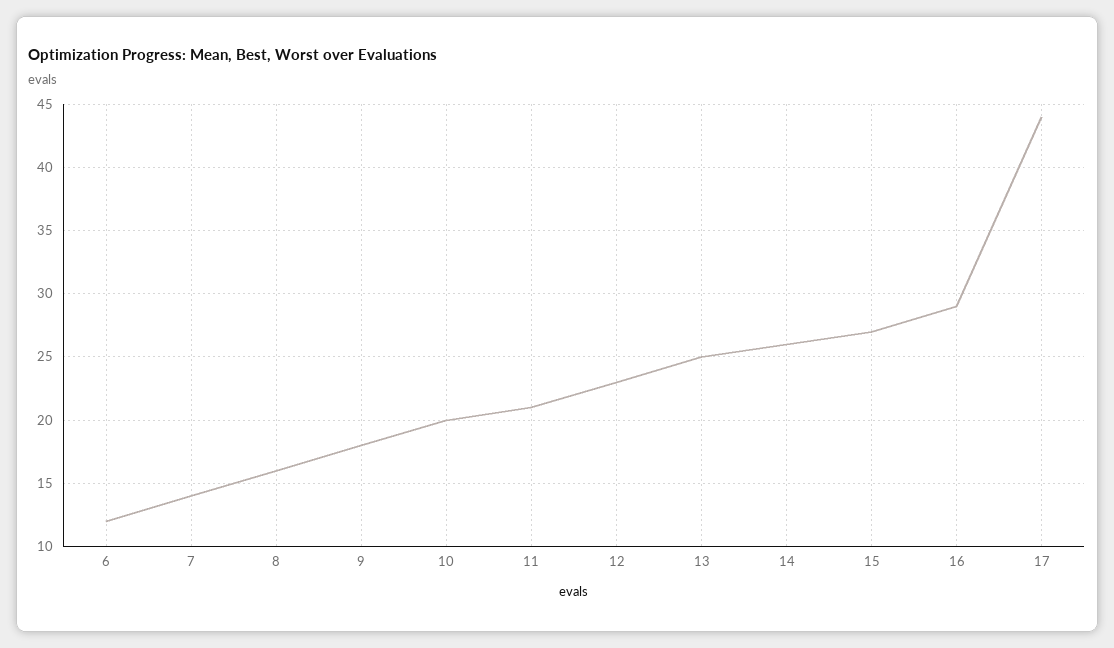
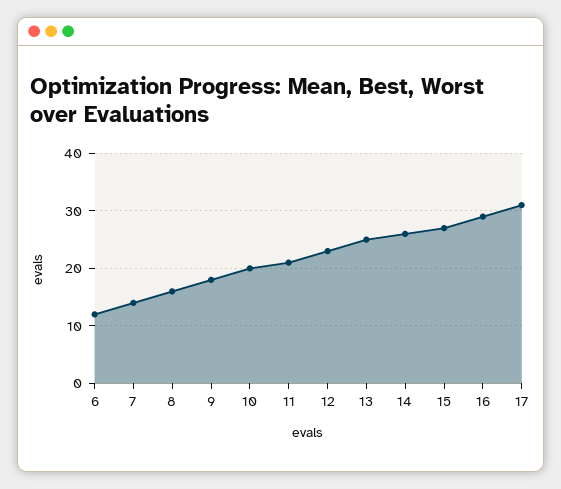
  {
    "6": 12,
    "7": 14,
    "8": 16,
    "9": 18,
    "10": 20,
    "11": 21,
    "12": 23,
    "13": 25,
    "14": 26,
    "15": 27,
    "16": 29,
-   "17": 44
+   "17": 30
  }

